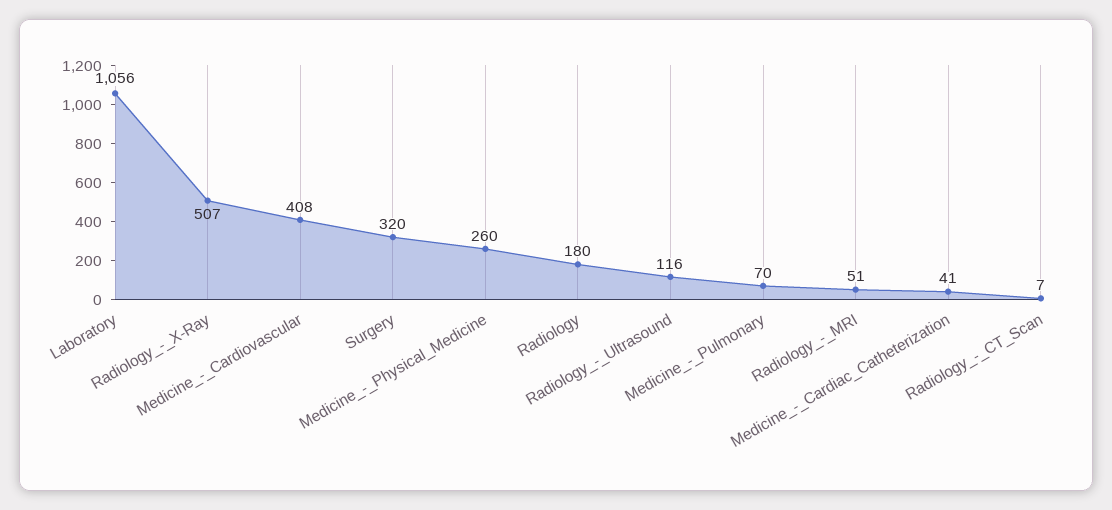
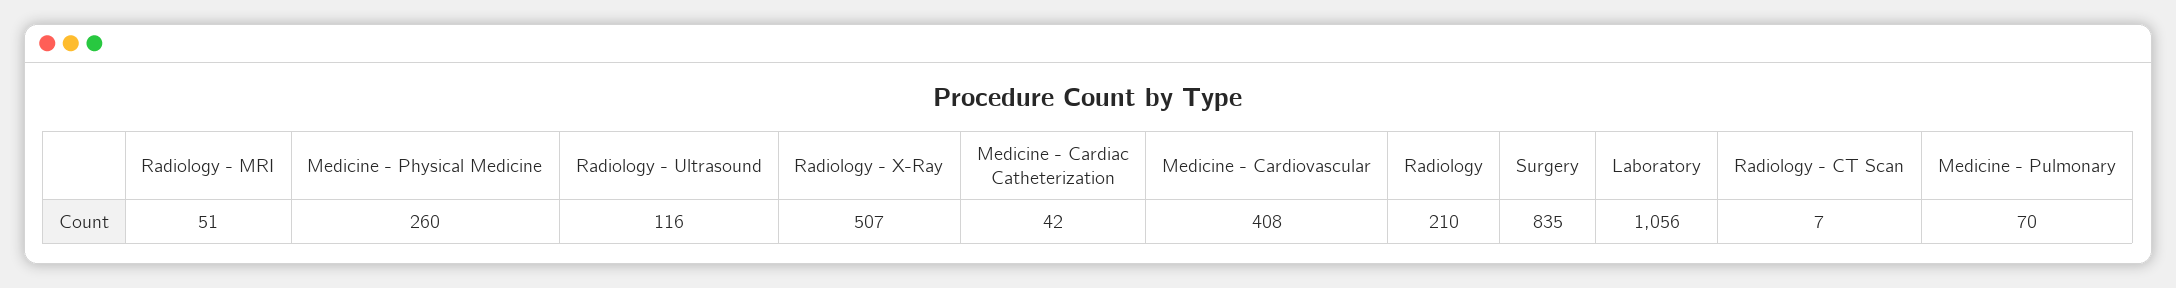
  {
    "Laboratory": 1056,
    "Radiology_-_X-Ray": 507,
    "Medicine_-_Cardiovascular": 408,
-   "Surgery": 320,
+   "Surgery": 835,
    "Medicine_-_Physical_Medicine": 260,
-   "Radiology": 180,
+   "Radiology": 210,
    "Radiology_-_Ultrasound": 116,
    "Medicine_-_Pulmonary": 70,
    "Radiology_-_MRI": 51,
-   "Medicine_-_Cardiac_Catheterization": 41,
+   "Medicine_-_Cardiac_Catheterization": 42,
    "Radiology_-_CT_Scan": 7
  }

